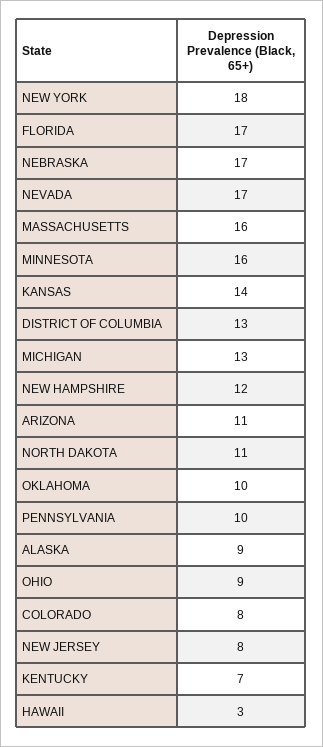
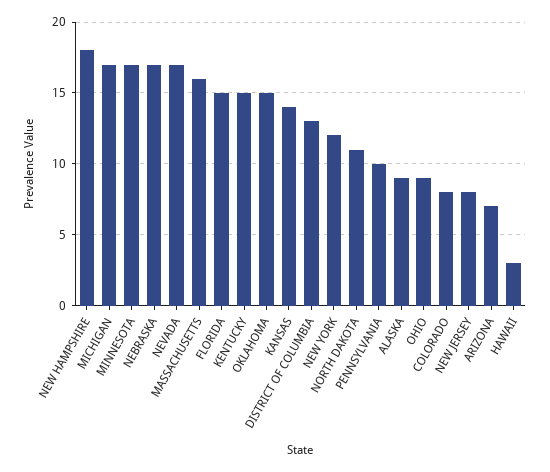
  {
-   "NEW YORK": 18,
+   "NEW YORK": 12,
-   "FLORIDA": 17,
+   "FLORIDA": 15,
    "NEBRASKA": 17,
    "NEVADA": 17,
    "MASSACHUSETTS": 16,
-   "MINNESOTA": 16,
+   "MINNESOTA": 17,
    "KANSAS": 14,
    "DISTRICT OF COLUMBIA": 13,
-   "MICHIGAN": 13,
+   "MICHIGAN": 17,
-   "NEW HAMPSHIRE": 12,
+   "NEW HAMPSHIRE": 18,
-   "ARIZONA": 11,
+   "ARIZONA": 7,
    "NORTH DAKOTA": 11,
-   "OKLAHOMA": 10,
+   "OKLAHOMA": 15,
    "PENNSYLVANIA": 10,
    "ALASKA": 9,
    "OHIO": 9,
    "COLORADO": 8,
    "NEW JERSEY": 8,
-   "KENTUCKY": 7,
+   "KENTUCKY": 15,
    "HAWAII": 3
  }

